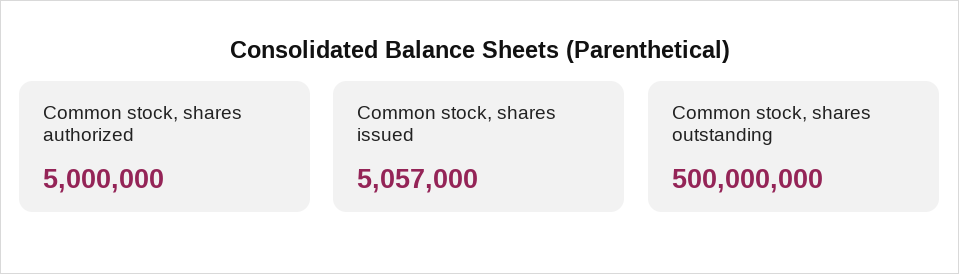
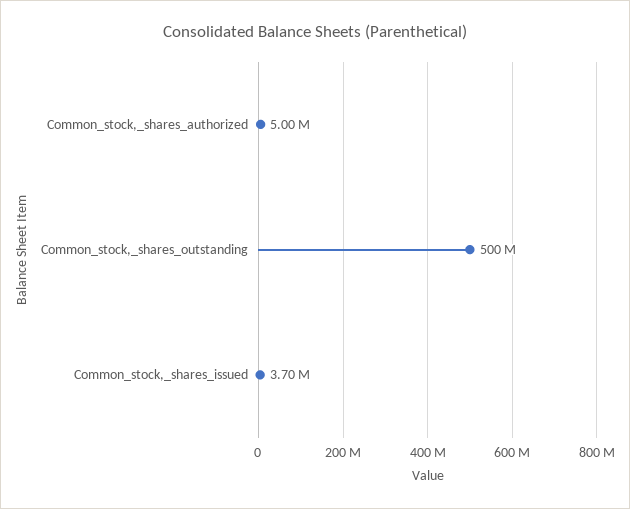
  {
    "Common stock, shares authorized": 5000000,
-   "Common stock, shares issued": 5057000,
+   "Common stock, shares issued": 3700000,
    "Common stock, shares outstanding": 500000000
  }

